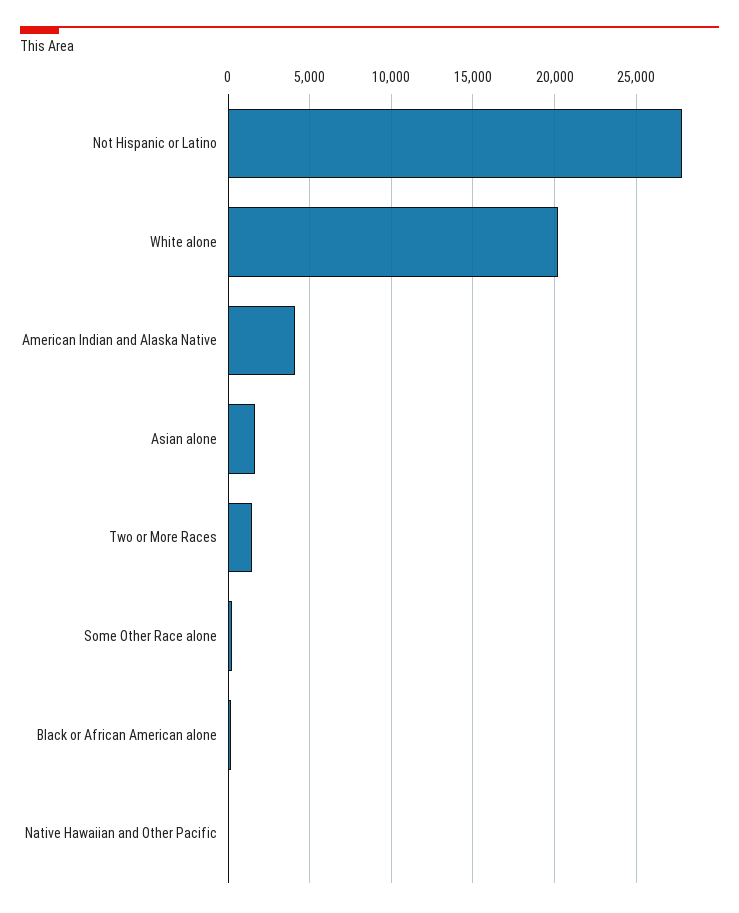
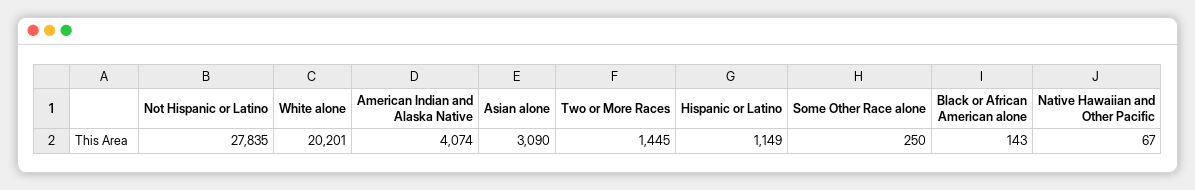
  {
    "Not Hispanic or Latino": 27835,
    "White alone": 20201,
    "American Indian and Alaska Native": 4074,
-   "Asian alone": 1500,
+   "Asian alone": 3090,
    "Two or More Races": 1445,
    "Some Other Race alone": 250,
    "Black or African American alone": 143,
-   "Native Hawaiian and Other Pacific": 67
+   "Native Hawaiian and Other Pacific": 67,
+   "Hispanic or Latino": 1149
  }

